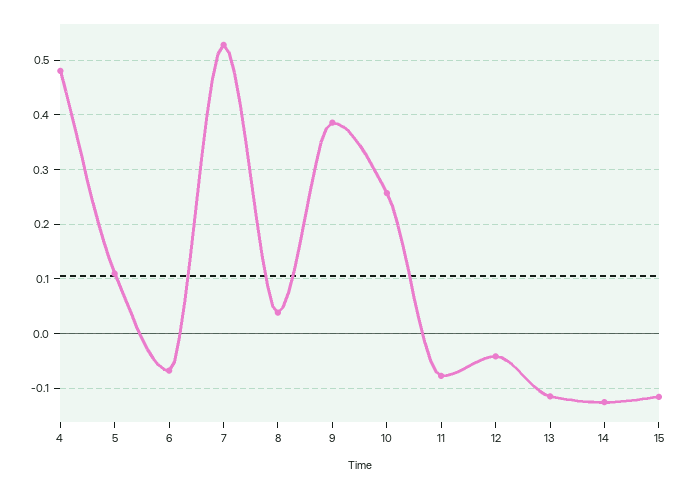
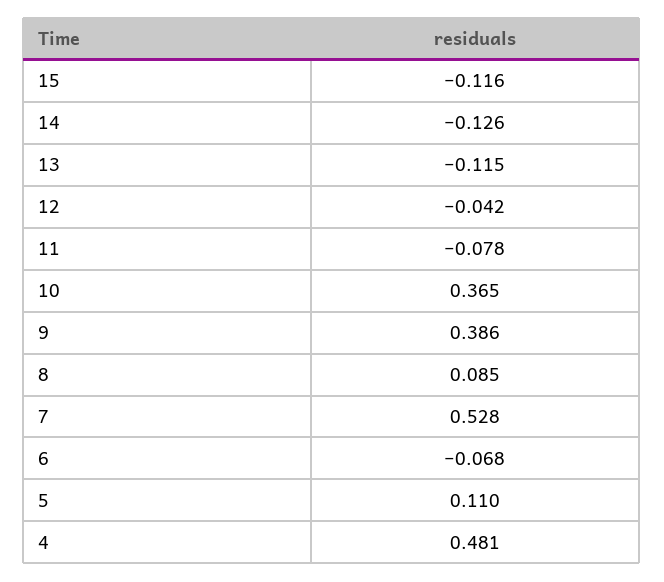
  {
    "4": 0.481,
    "5": 0.11,
    "6": -0.068,
    "7": 0.528,
-   "8": 0.04,
+   "8": 0.085,
    "9": 0.386,
-   "10": 0.26,
+   "10": 0.365,
    "11": -0.078,
    "12": -0.042,
    "13": -0.115,
    "14": -0.126,
    "15": -0.116
  }

